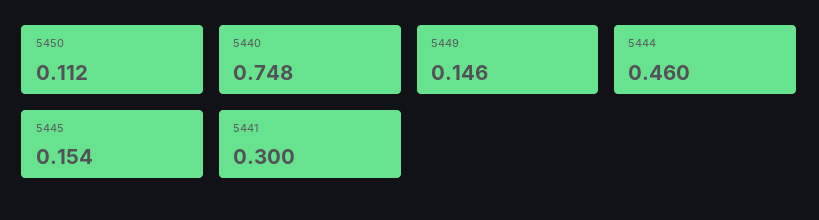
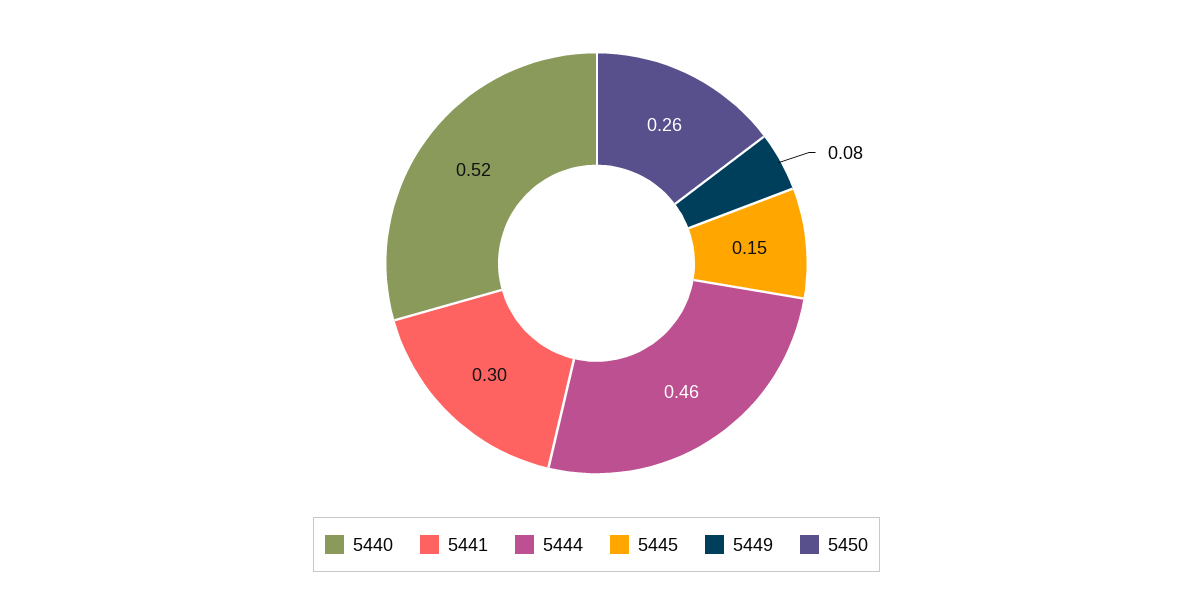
  {
-   "5450": 0.112,
+   "5450": 0.26,
-   "5440": 0.748,
+   "5440": 0.52,
-   "5449": 0.146,
+   "5449": 0.08,
    "5444": 0.46,
    "5445": 0.154,
    "5441": 0.3
  }

